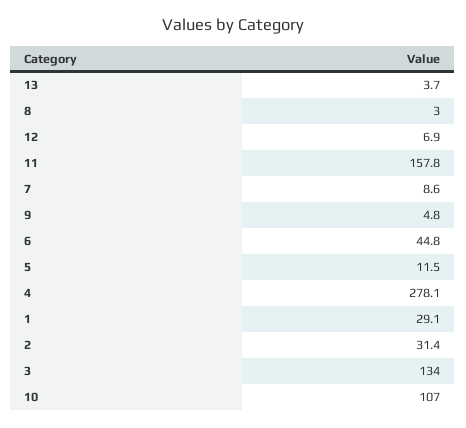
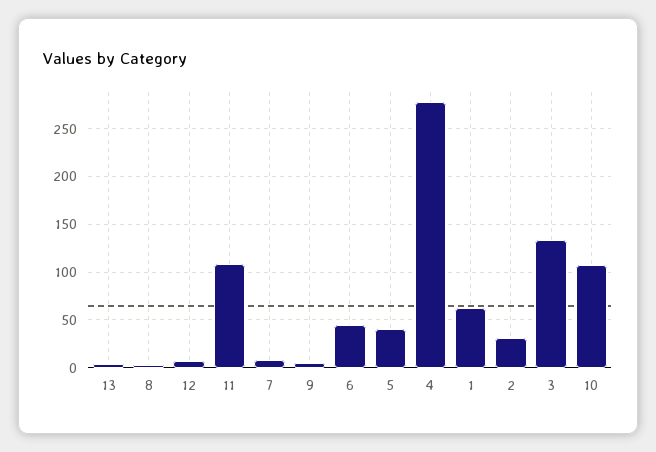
  {
    "13": 3.7,
    "8": 3,
    "12": 6.9,
-   "11": 157.8,
+   "11": 110,
    "7": 8.6,
    "9": 4.8,
    "6": 44.8,
-   "5": 11.5,
+   "5": 40,
    "4": 278.1,
-   "1": 29.1,
+   "1": 60,
    "2": 31.4,
    "3": 134,
    "10": 107
  }

